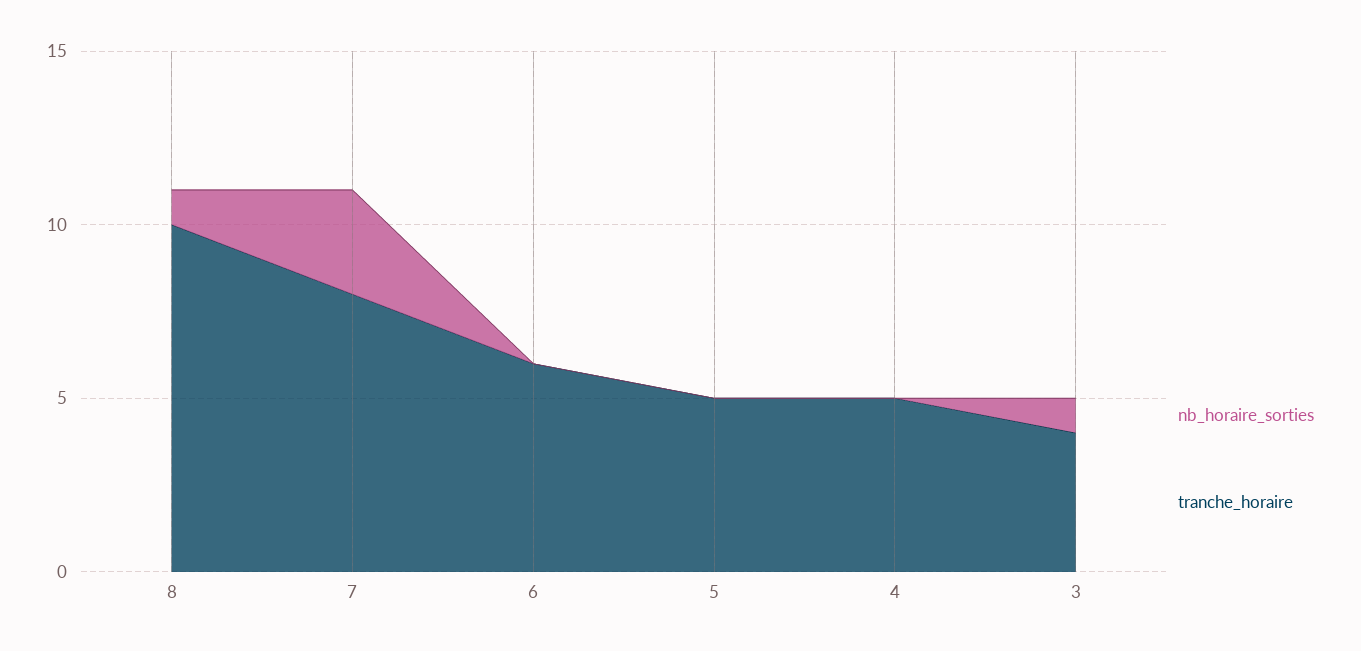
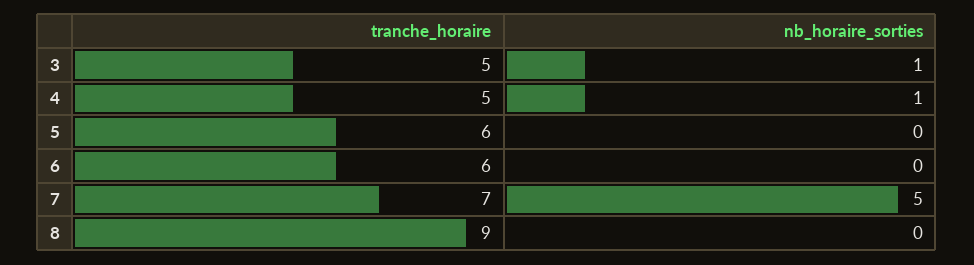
  {
    "nb_horaire_sorties": {
-     "8": 1,
+     "8": 0,
-     "7": 3,
+     "7": 5,
      "6": 0,
      "5": 0,
-     "4": 0,
+     "4": 1,
      "3": 1
    },
    "tranche_horaire": {
-     "8": 10,
+     "8": 9,
-     "7": 8,
+     "7": 7,
      "6": 6,
-     "5": 5,
+     "5": 6,
      "4": 5,
-     "3": 4
+     "3": 5
    }
  }

